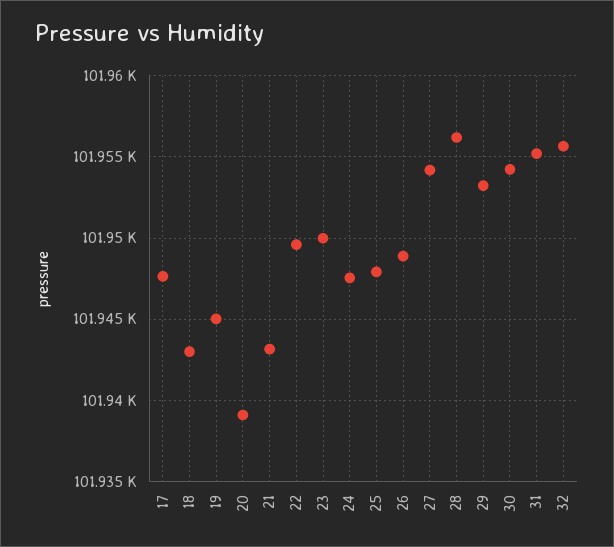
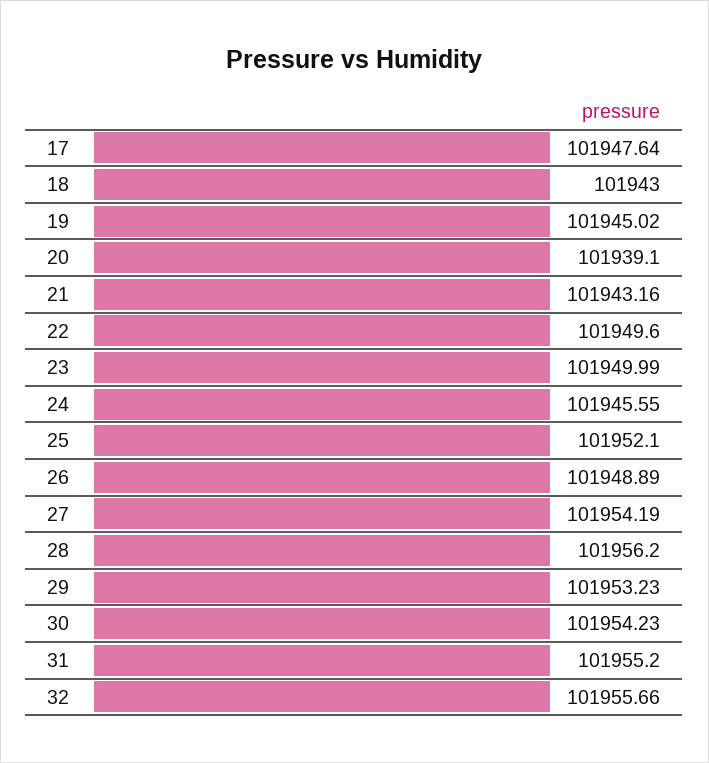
  {
    "17": 101947.64,
    "18": 101943,
    "19": 101945.02,
    "20": 101939.1,
    "21": 101943.16,
    "22": 101949.6,
    "23": 101949.99,
-   "24": 101947.5,
+   "24": 101945.55,
-   "25": 101948,
+   "25": 101952.1,
    "26": 101948.89,
    "27": 101954.19,
    "28": 101956.2,
    "29": 101953.23,
    "30": 101954.23,
    "31": 101955.2,
    "32": 101955.66
  }

